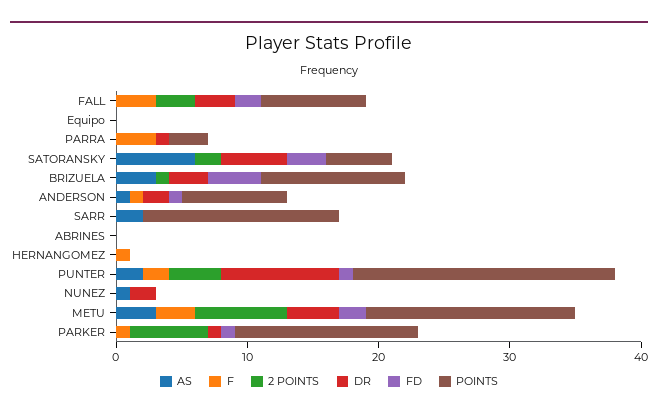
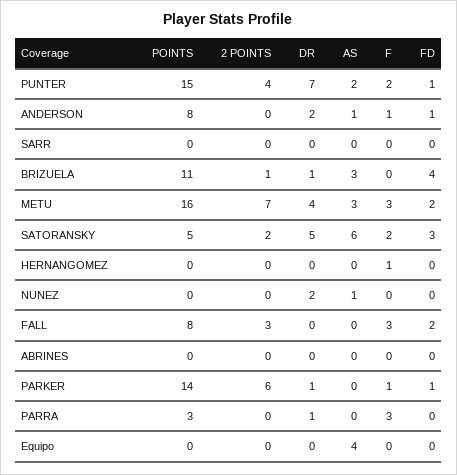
  {
    "AS": {
      "FALL": 0,
-     "Equipo": 0,
+     "Equipo": 4,
      "PARRA": 0,
      "SATORANSKY": 6,
      "BRIZUELA": 3,
      "ANDERSON": 1,
-     "SARR": 2,
+     "SARR": 0,
      "ABRINES": 0,
      "HERNANGOMEZ": 0,
      "PUNTER": 2,
      "NUNEZ": 1,
      "METU": 3,
      "PARKER": 0
    },
    "F": {
      "FALL": 3,
      "Equipo": 0,
      "PARRA": 3,
-     "SATORANSKY": 0,
+     "SATORANSKY": 2,
      "BRIZUELA": 0,
      "ANDERSON": 1,
      "SARR": 0,
      "ABRINES": 0,
      "HERNANGOMEZ": 1,
      "PUNTER": 2,
      "NUNEZ": 0,
      "METU": 3,
      "PARKER": 1
    },
    "2 POINTS": {
      "FALL": 3,
      "Equipo": 0,
      "PARRA": 0,
      "SATORANSKY": 2,
      "BRIZUELA": 1,
      "ANDERSON": 0,
      "SARR": 0,
      "ABRINES": 0,
      "HERNANGOMEZ": 0,
      "PUNTER": 4,
      "NUNEZ": 0,
      "METU": 7,
      "PARKER": 6
    },
    "DR": {
-     "FALL": 3,
+     "FALL": 0,
      "Equipo": 0,
      "PARRA": 1,
      "SATORANSKY": 5,
-     "BRIZUELA": 3,
+     "BRIZUELA": 1,
      "ANDERSON": 2,
      "SARR": 0,
      "ABRINES": 0,
      "HERNANGOMEZ": 0,
-     "PUNTER": 9,
+     "PUNTER": 7,
      "NUNEZ": 2,
      "METU": 4,
      "PARKER": 1
    },
    "FD": {
      "FALL": 2,
      "Equipo": 0,
      "PARRA": 0,
      "SATORANSKY": 3,
      "BRIZUELA": 4,
      "ANDERSON": 1,
      "SARR": 0,
      "ABRINES": 0,
      "HERNANGOMEZ": 0,
      "PUNTER": 1,
      "NUNEZ": 0,
      "METU": 2,
      "PARKER": 1
    },
    "POINTS": {
      "FALL": 8,
      "Equipo": 0,
      "PARRA": 3,
      "SATORANSKY": 5,
      "BRIZUELA": 11,
      "ANDERSON": 8,
-     "SARR": 15,
+     "SARR": 0,
      "ABRINES": 0,
      "HERNANGOMEZ": 0,
-     "PUNTER": 20,
+     "PUNTER": 15,
      "NUNEZ": 0,
      "METU": 16,
      "PARKER": 14
    }
  }

